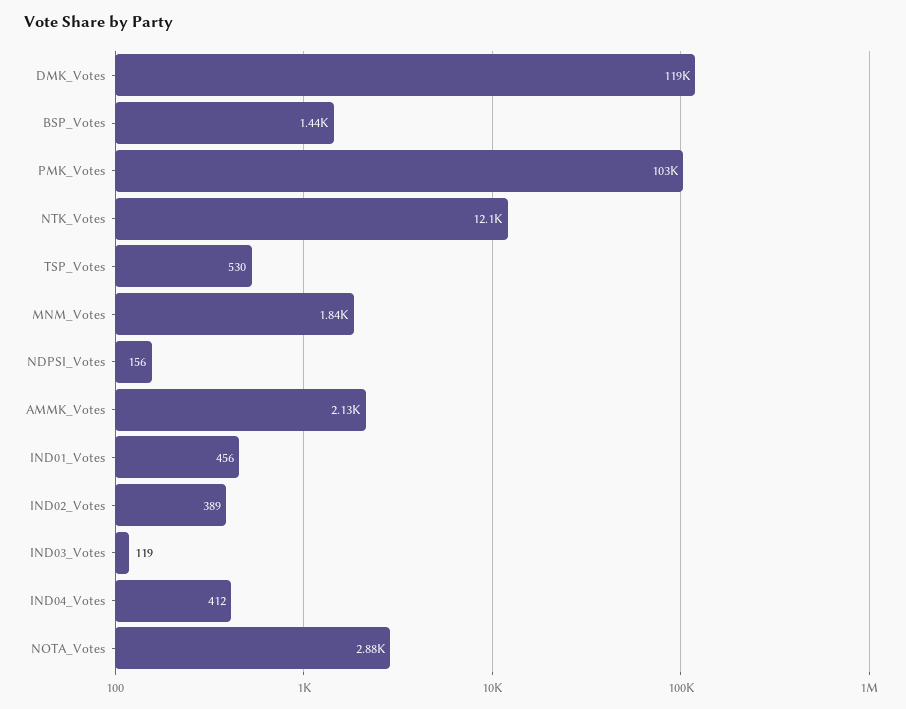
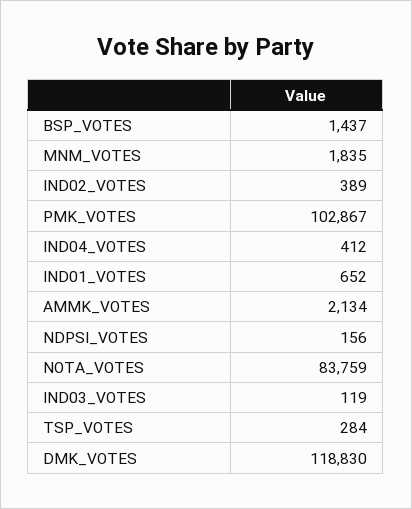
  {
    "DMK_Votes": 118830,
    "BSP_Votes": 1437,
    "PMK_Votes": 102867,
-   "NTK_Votes": 12100,
-   "TSP_Votes": 530,
+   "TSP_Votes": 284,
    "MNM_Votes": 1835,
    "NDPSI_Votes": 156,
    "AMMK_Votes": 2134,
-   "IND01_Votes": 456,
+   "IND01_Votes": 652,
    "IND02_Votes": 389,
    "IND03_Votes": 119,
    "IND04_Votes": 412,
-   "NOTA_Votes": 2880
+   "NOTA_Votes": 83759
  }

